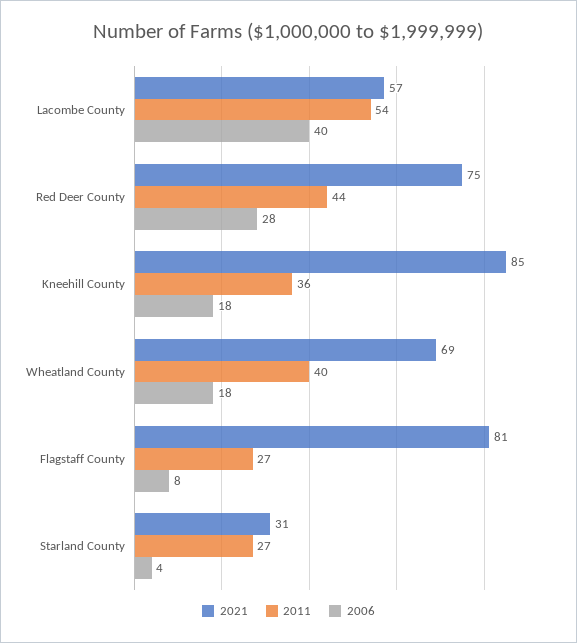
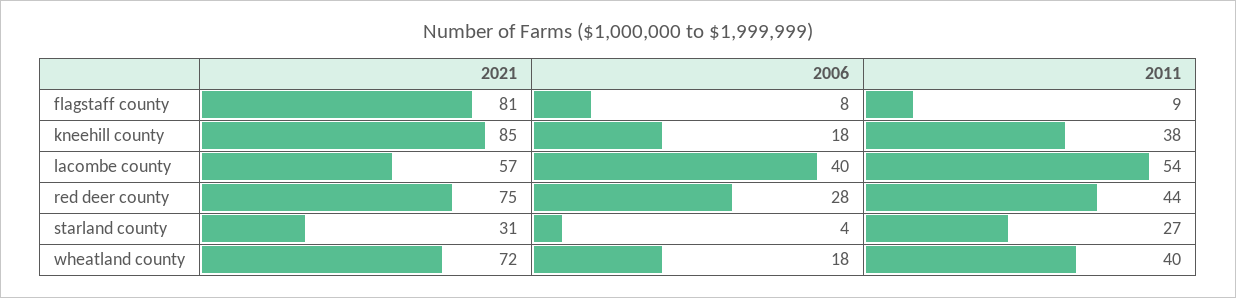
  {
    "2021": {
      "Lacombe County": 57,
      "Red Deer County": 75,
      "Kneehill County": 85,
-     "Wheatland County": 69,
+     "Wheatland County": 72,
      "Flagstaff County": 81,
      "Starland County": 31
    },
    "2011": {
      "Lacombe County": 54,
      "Red Deer County": 44,
-     "Kneehill County": 36,
+     "Kneehill County": 38,
      "Wheatland County": 40,
-     "Flagstaff County": 27,
+     "Flagstaff County": 9,
      "Starland County": 27
    },
    "2006": {
      "Lacombe County": 40,
      "Red Deer County": 28,
      "Kneehill County": 18,
      "Wheatland County": 18,
      "Flagstaff County": 8,
      "Starland County": 4
    }
  }

